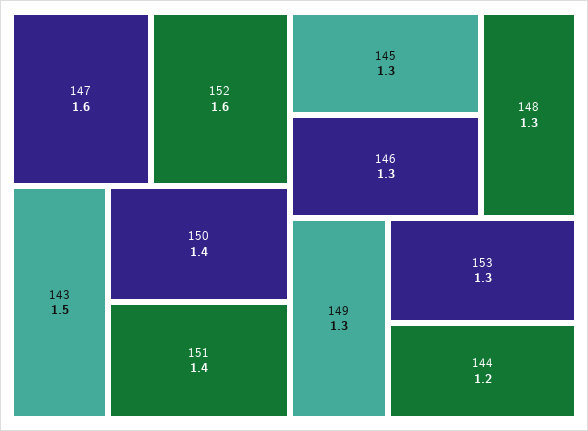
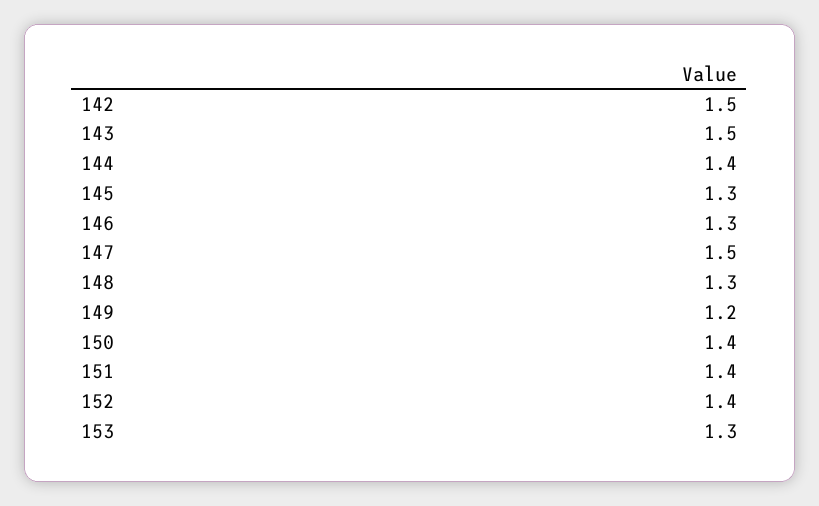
  {
-   "147": 1.6,
+   "147": 1.5,
-   "152": 1.6,
+   "152": 1.4,
    "143": 1.5,
    "150": 1.4,
    "151": 1.4,
    "145": 1.3,
    "146": 1.3,
    "148": 1.3,
-   "149": 1.3,
+   "149": 1.2,
    "153": 1.3,
-   "144": 1.2
+   "144": 1.4,
+   "142": 1.5
  }

